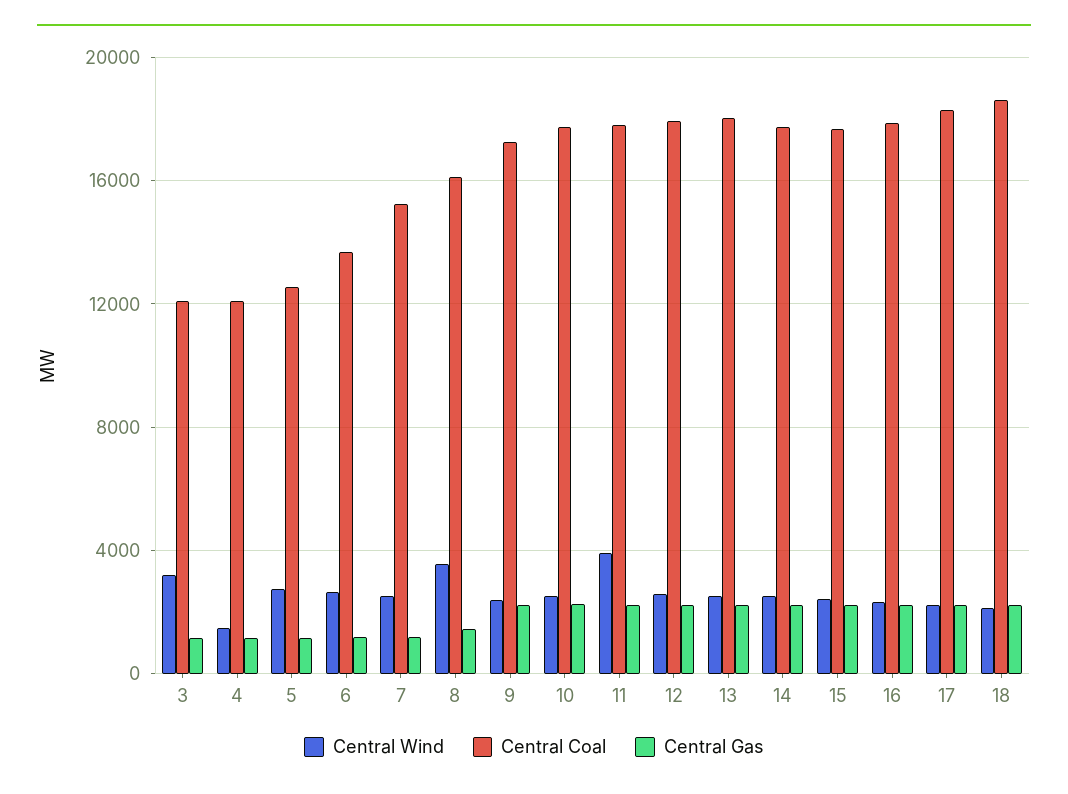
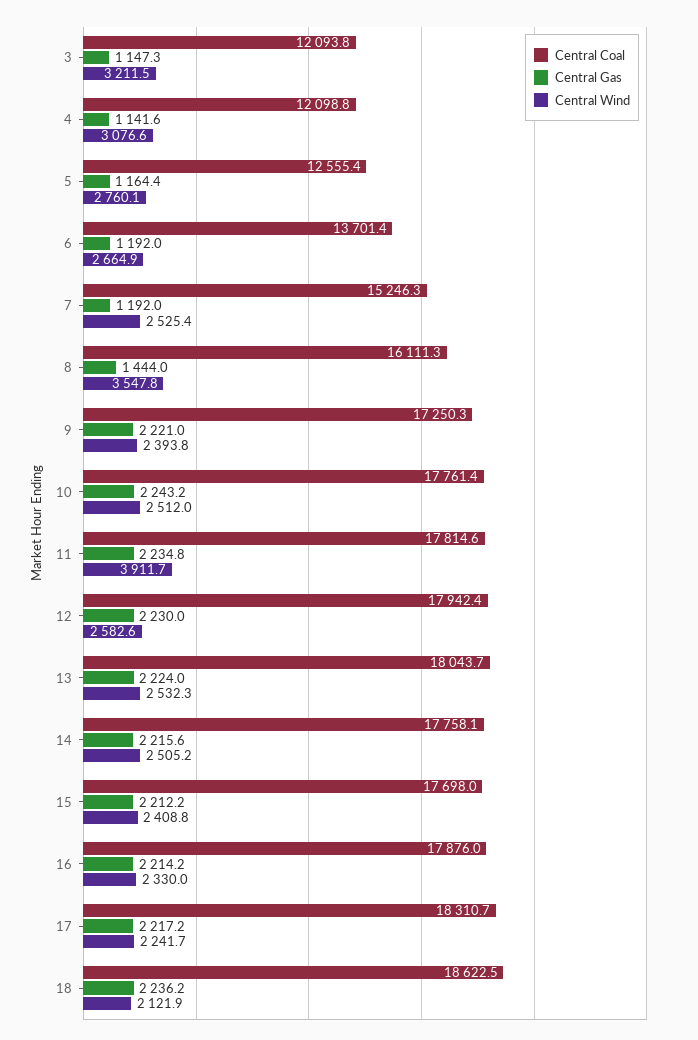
  {
    "Central Wind": {
      "3": 3211.5,
-     "4": 1500,
+     "4": 3076.6,
      "5": 2760.1,
      "6": 2664.9,
      "7": 2525.4,
      "8": 3547.8,
      "9": 2393.8,
      "10": 2512,
      "11": 3911.7,
      "12": 2582.6,
      "13": 2532.3,
      "14": 2505.2,
      "15": 2408.8,
      "16": 2330,
      "17": 2241.7,
      "18": 2121.9
    },
    "Central Coal": {
      "3": 12093.8,
      "4": 12098.8,
      "5": 12555.4,
      "6": 13701.4,
      "7": 15246.3,
      "8": 16111.3,
      "9": 17250.3,
      "10": 17761.4,
      "11": 17814.6,
      "12": 17942.4,
      "13": 18043.7,
      "14": 17758.1,
      "15": 17698,
      "16": 17876,
      "17": 18310.7,
      "18": 18622.5
    },
    "Central Gas": {
      "3": 1147.3,
      "4": 1141.6,
      "5": 1164.4,
      "6": 1192,
      "7": 1192,
      "8": 1444,
      "9": 2221,
      "10": 2243.2,
      "11": 2234.8,
      "12": 2230,
      "13": 2224,
      "14": 2215.6,
      "15": 2212.2,
      "16": 2214.2,
      "17": 2217.2,
      "18": 2236.2
    }
  }

